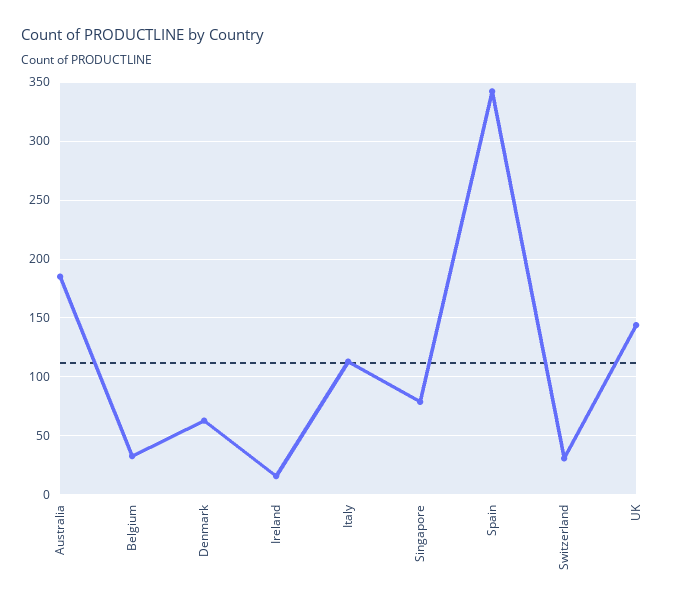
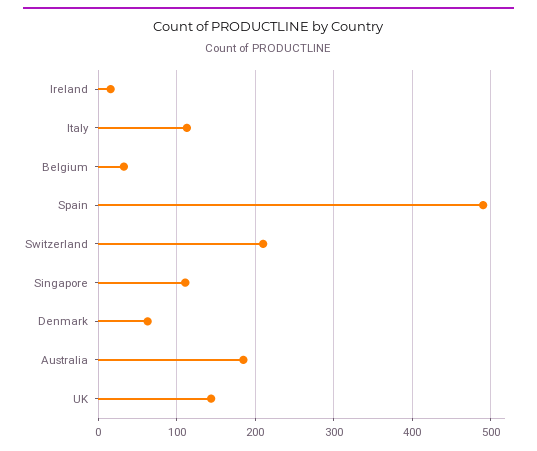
  {
    "Australia": 190,
    "Belgium": 30,
    "Denmark": 60,
    "Ireland": 20,
    "Italy": 110,
-   "Singapore": 80,
+   "Singapore": 110,
-   "Spain": 340,
+   "Spain": 490,
-   "Switzerland": 30,
+   "Switzerland": 210,
    "UK": 140
  }

